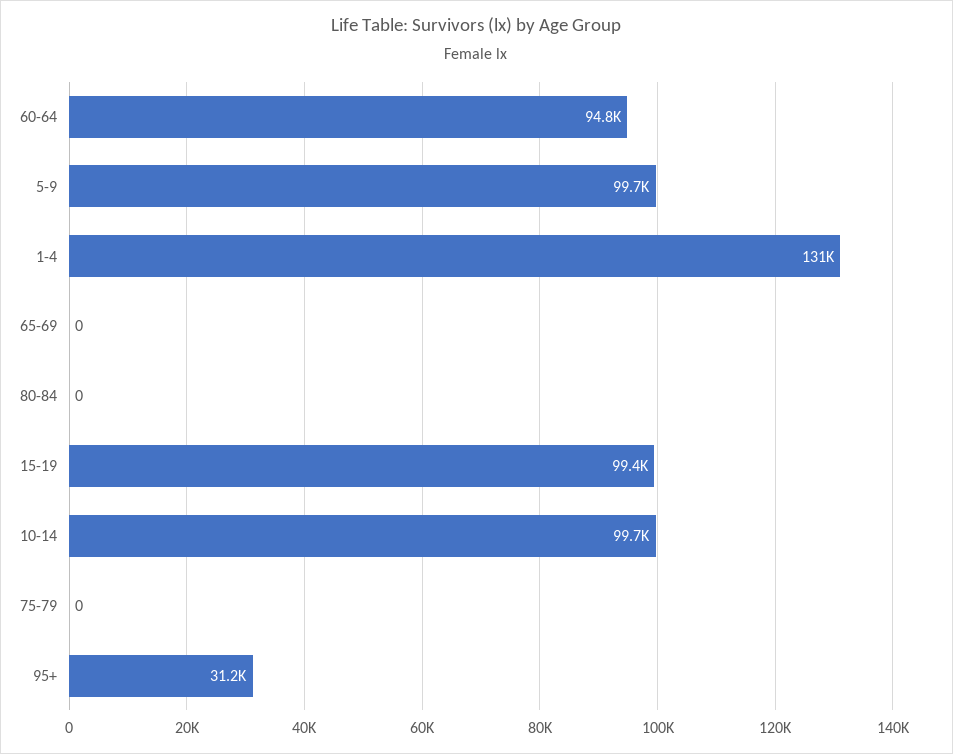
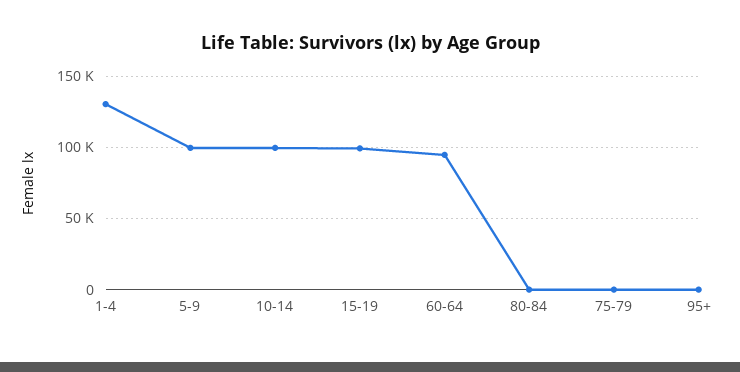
  {
    "60-64": 94800,
    "5-9": 99700,
    "1-4": 131000,
-   "65-69": 0,
    "80-84": 0,
    "15-19": 99400,
    "10-14": 99700,
    "75-79": 0,
-   "95+": 31200
+   "95+": 0
  }

